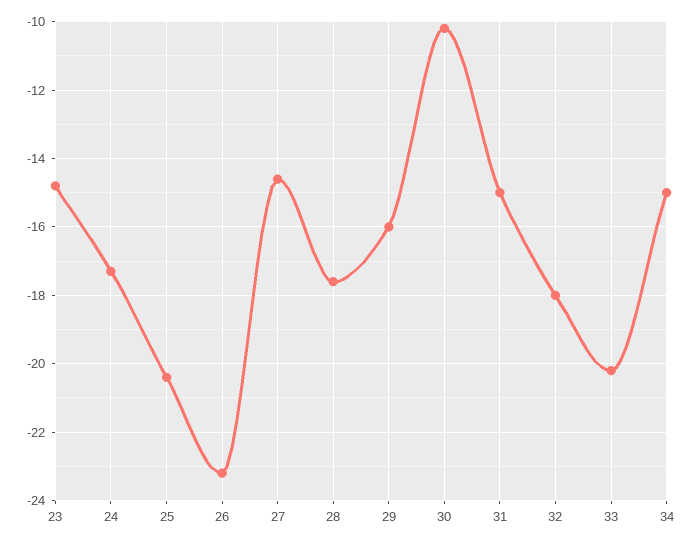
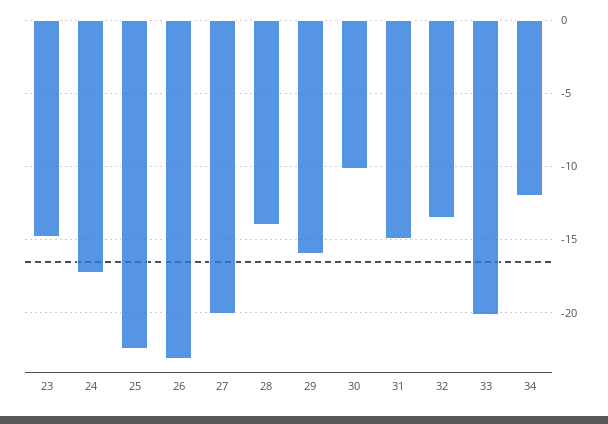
  {
    "23": -15,
    "24": -17.5,
-   "25": -20.5,
+   "25": -22.5,
    "26": -23,
-   "27": -14.5,
+   "27": -20,
-   "28": -17.5,
+   "28": -14,
    "29": -16,
    "30": -10,
    "31": -15,
-   "32": -18,
+   "32": -13.5,
    "33": -20,
-   "34": -15
+   "34": -12
  }

